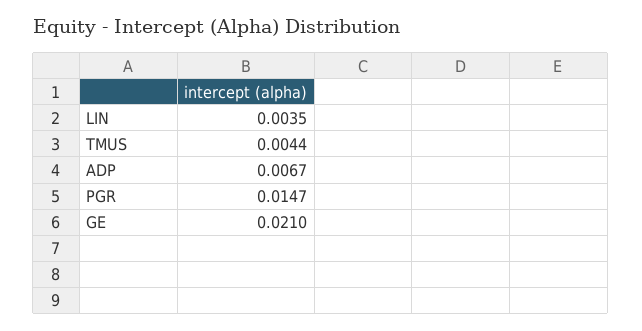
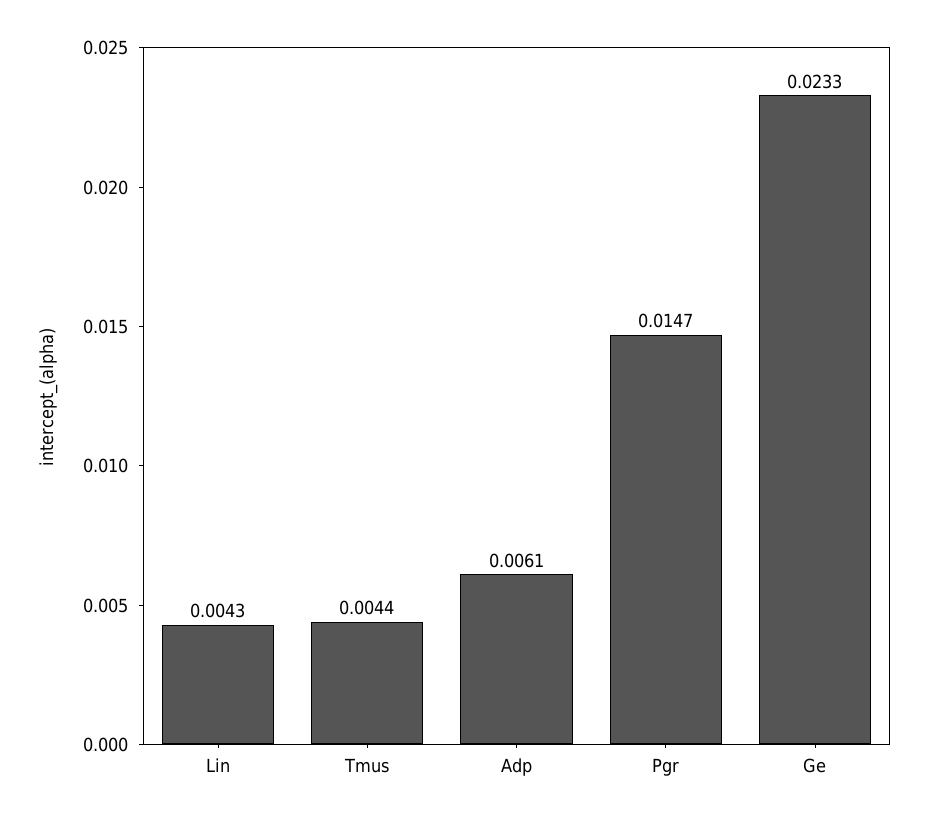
  {
-   "LIN": 0.0035,
+   "LIN": 0.0043,
    "TMUS": 0.0044,
-   "ADP": 0.0067,
+   "ADP": 0.0061,
    "PGR": 0.0147,
-   "GE": 0.021
+   "GE": 0.0233
  }

